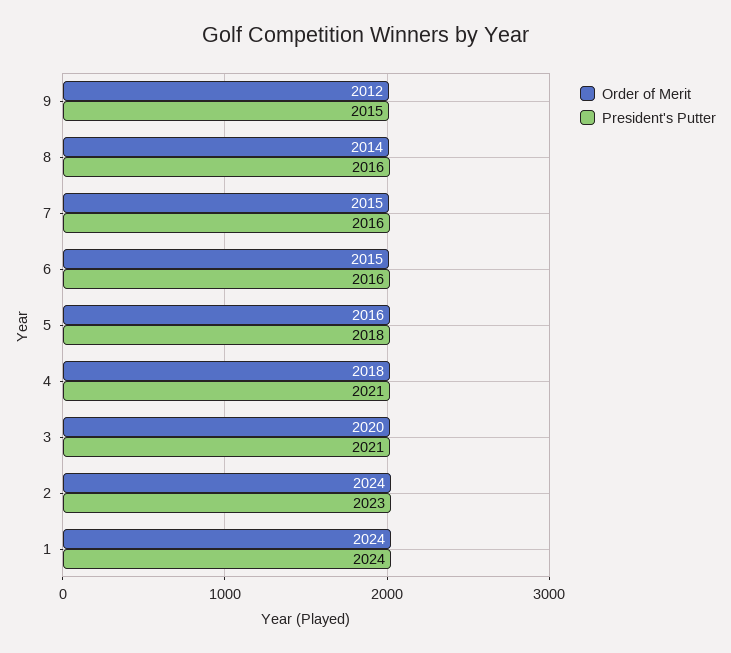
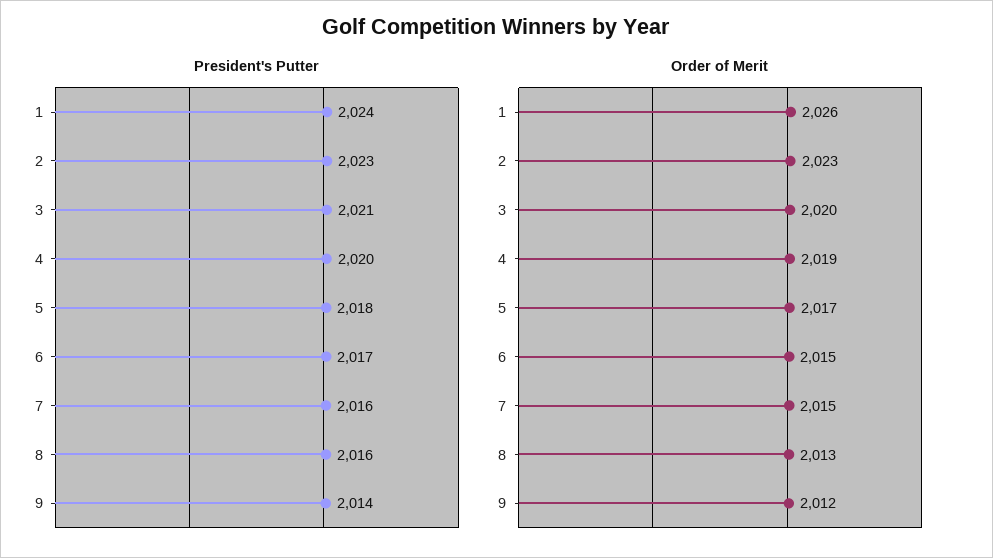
  {
    "Order of Merit": {
      "9": 2012,
-     "8": 2014,
+     "8": 2013,
      "7": 2015,
      "6": 2015,
-     "5": 2016,
+     "5": 2017,
-     "4": 2018,
+     "4": 2019,
      "3": 2020,
-     "2": 2024,
+     "2": 2023,
-     "1": 2024
+     "1": 2026
    },
    "President's Putter": {
-     "9": 2015,
+     "9": 2014,
      "8": 2016,
      "7": 2016,
-     "6": 2016,
+     "6": 2017,
      "5": 2018,
-     "4": 2021,
+     "4": 2020,
      "3": 2021,
      "2": 2023,
      "1": 2024
    }
  }

